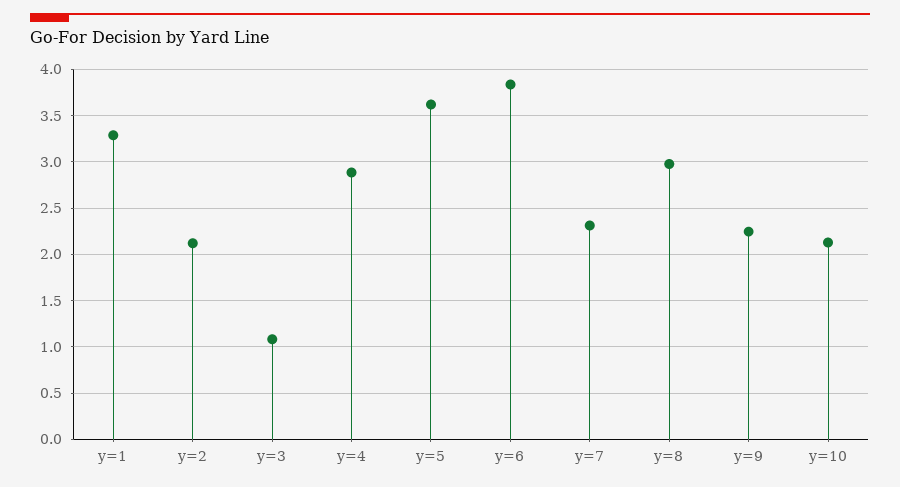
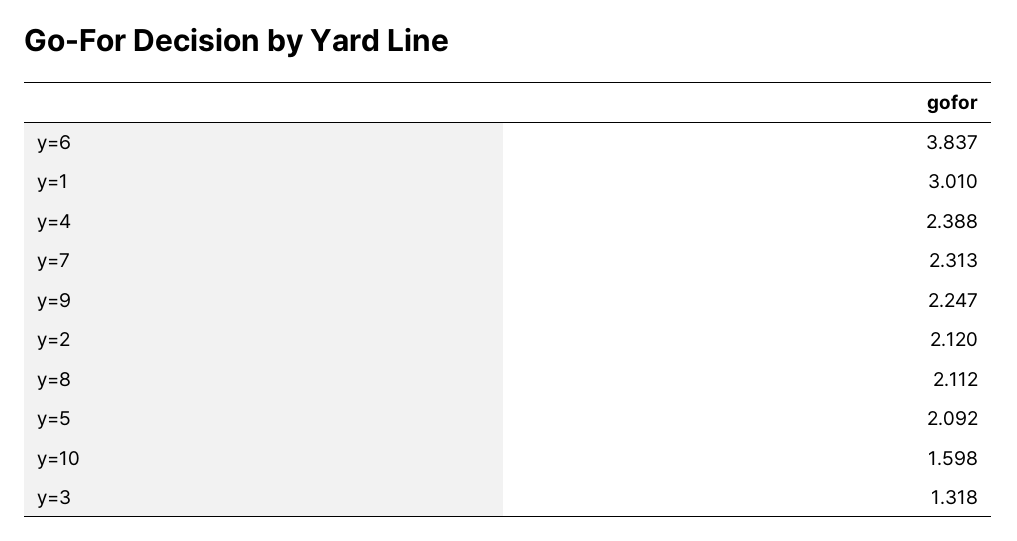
  {
-   "y=1": 3.3,
+   "y=1": 3.01,
    "y=2": 2.12,
-   "y=3": 1.1,
+   "y=3": 1.318,
-   "y=4": 2.9,
+   "y=4": 2.388,
-   "y=5": 3.6,
+   "y=5": 2.092,
    "y=6": 3.837,
    "y=7": 2.313,
-   "y=8": 3,
+   "y=8": 2.112,
    "y=9": 2.247,
-   "y=10": 2.1
+   "y=10": 1.598
  }

